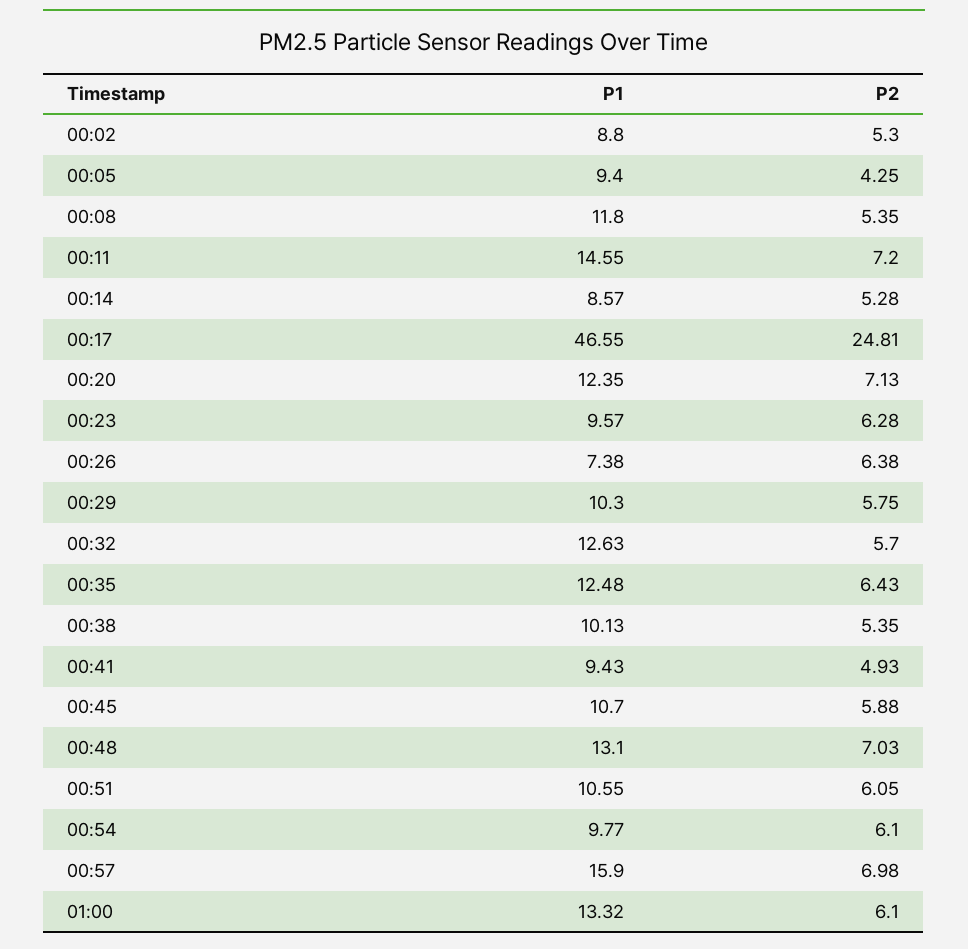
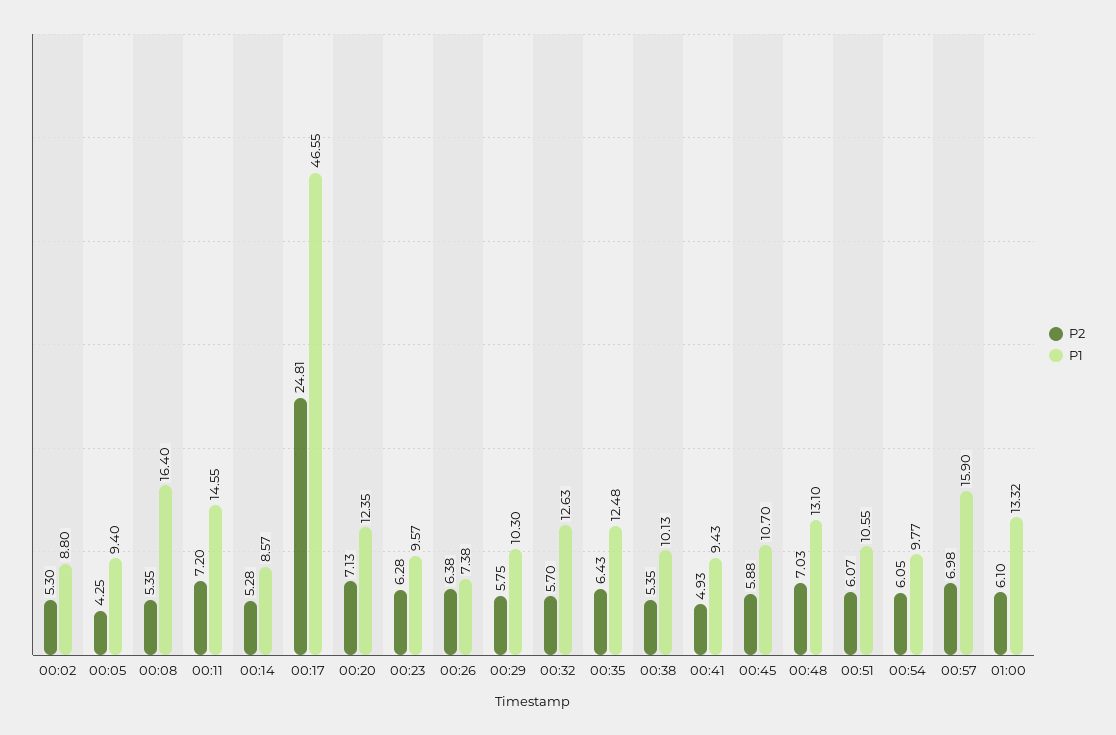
  {
    "P1": {
      "00:02": 8.8,
      "00:05": 9.4,
-     "00:08": 11.8,
+     "00:08": 16.4,
      "00:11": 14.55,
      "00:14": 8.57,
      "00:17": 46.55,
      "00:20": 12.35,
      "00:23": 9.57,
      "00:26": 7.38,
      "00:29": 10.3,
      "00:32": 12.63,
      "00:35": 12.48,
      "00:38": 10.13,
      "00:41": 9.43,
      "00:45": 10.7,
      "00:48": 13.1,
      "00:51": 10.55,
      "00:54": 9.77,
      "00:57": 15.9,
      "01:00": 13.32
    },
    "P2": {
      "00:02": 5.3,
      "00:05": 4.25,
      "00:08": 5.35,
      "00:11": 7.2,
      "00:14": 5.28,
      "00:17": 24.81,
      "00:20": 7.13,
      "00:23": 6.28,
      "00:26": 6.38,
      "00:29": 5.75,
      "00:32": 5.7,
      "00:35": 6.43,
      "00:38": 5.35,
      "00:41": 4.93,
      "00:45": 5.88,
      "00:48": 7.03,
-     "00:51": 6.05,
+     "00:51": 6.07,
-     "00:54": 6.1,
+     "00:54": 6.05,
      "00:57": 6.98,
      "01:00": 6.1
    }
  }

